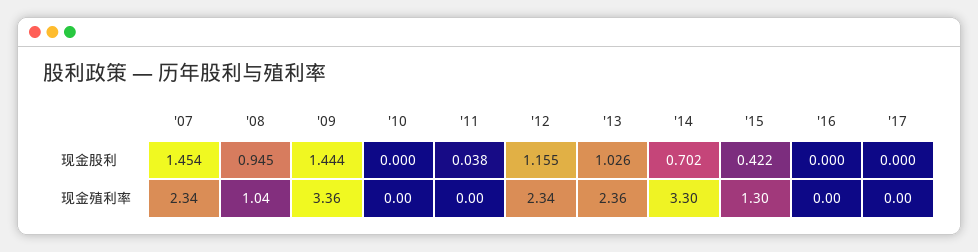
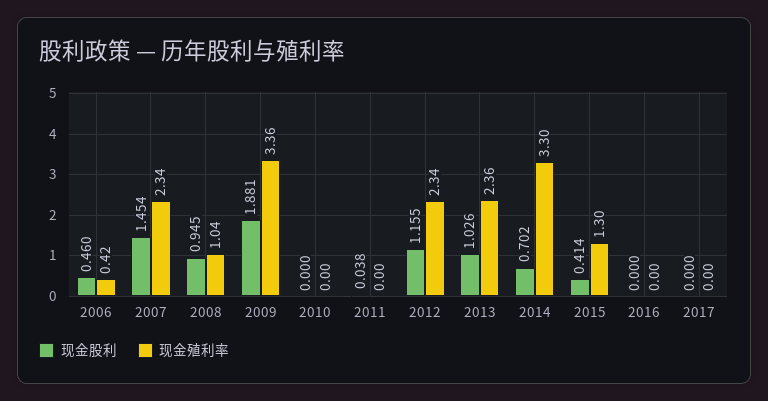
  {
    "现金股利": {
      "'07": 1.454,
      "'08": 0.945,
-     "'09": 1.444,
+     "'09": 1.881,
      "'10": 0,
      "'11": 0.038,
      "'12": 1.155,
      "'13": 1.026,
      "'14": 0.702,
-     "'15": 0.422,
+     "'15": 0.414,
      "'16": 0,
-     "'17": 0
+     "'17": 0,
+     "2006": 0.46
    },
    "现金殖利率": {
      "'07": 2.34,
      "'08": 1.04,
      "'09": 3.36,
      "'10": 0,
      "'11": 0,
      "'12": 2.34,
      "'13": 2.36,
      "'14": 3.3,
      "'15": 1.3,
      "'16": 0,
-     "'17": 0
+     "'17": 0,
+     "2006": 0.42
    }
  }

